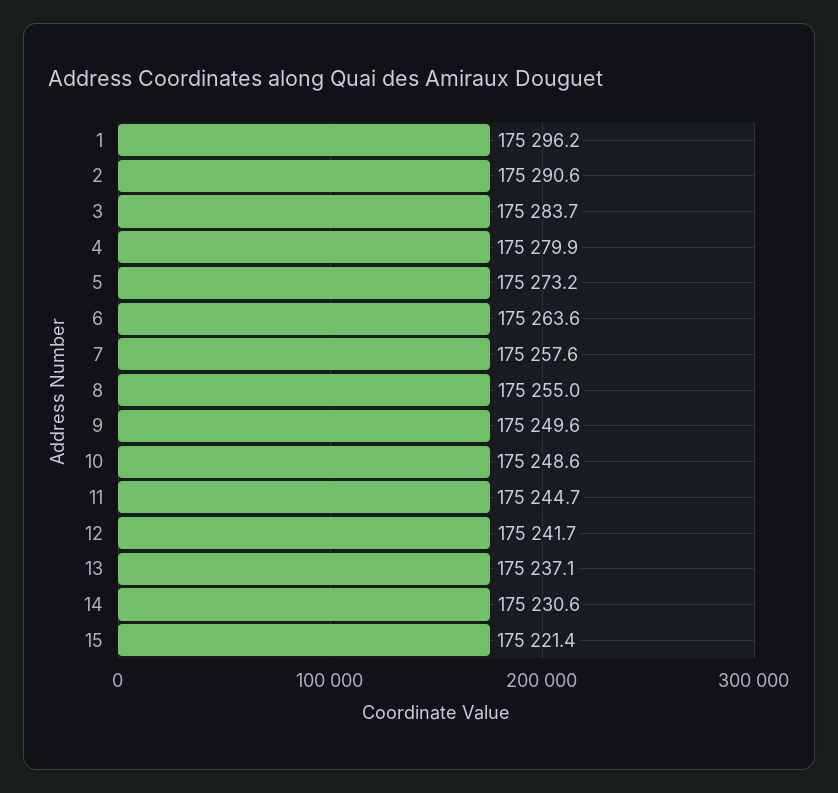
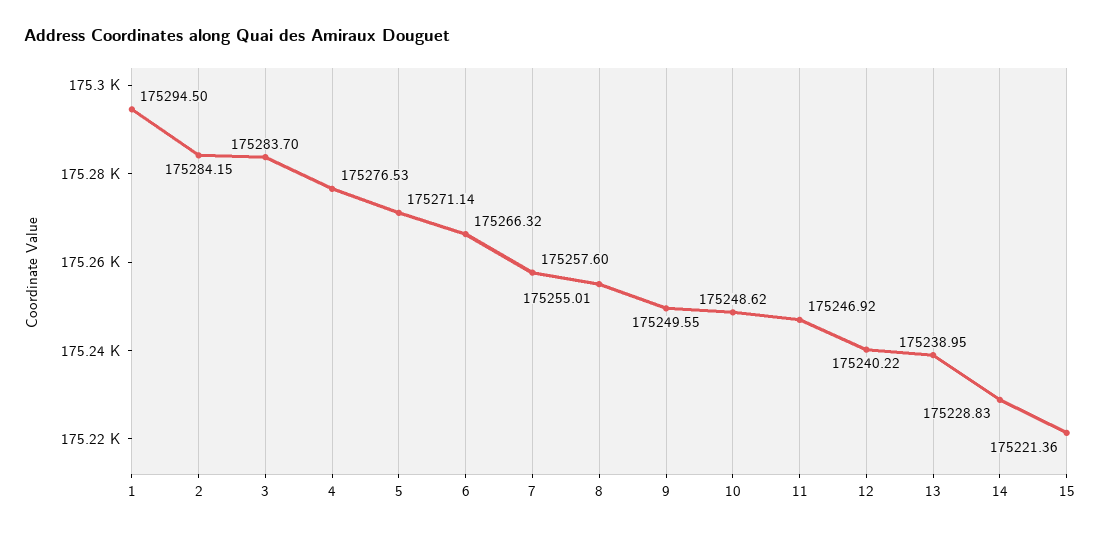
  {
-   "1": 175296.2,
+   "1": 175294.5,
-   "2": 175290.6,
+   "2": 175284.15,
    "3": 175283.7,
-   "4": 175279.9,
+   "4": 175276.53,
-   "5": 175273.2,
+   "5": 175271.14,
-   "6": 175263.6,
+   "6": 175266.32,
    "7": 175257.6,
    "8": 175255.01,
    "9": 175249.55,
    "10": 175248.62,
-   "11": 175244.7,
+   "11": 175246.92,
-   "12": 175241.7,
+   "12": 175240.22,
-   "13": 175237.1,
+   "13": 175238.95,
-   "14": 175230.6,
+   "14": 175228.83,
    "15": 175221.36
  }

